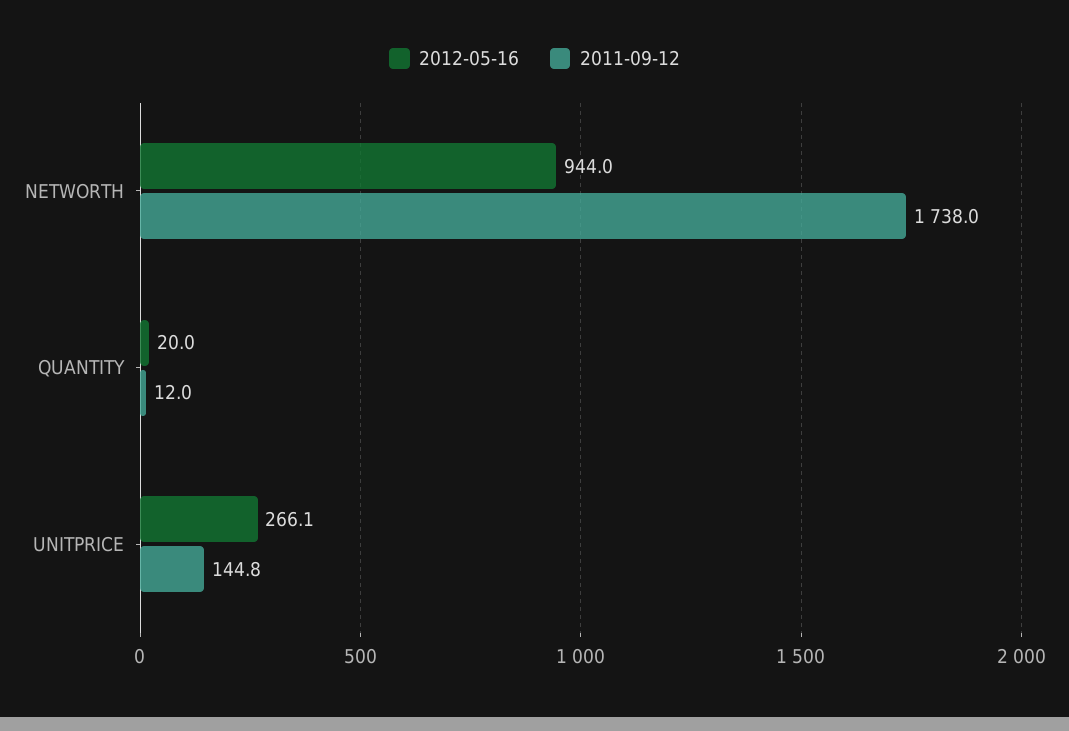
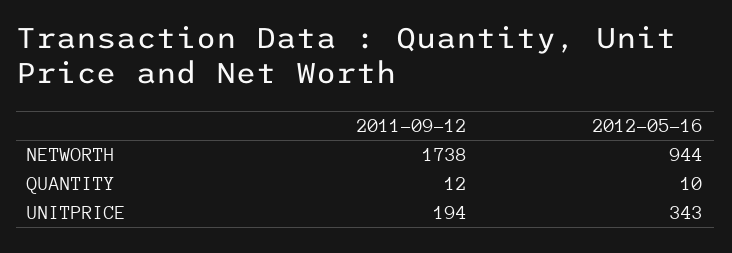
  {
    "2012-05-16": {
      "NETWORTH": 944,
-     "QUANTITY": 20,
+     "QUANTITY": 10,
-     "UNITPRICE": 266.1
+     "UNITPRICE": 343
    },
    "2011-09-12": {
      "NETWORTH": 1738,
      "QUANTITY": 12,
-     "UNITPRICE": 144.8
+     "UNITPRICE": 194
    }
  }

